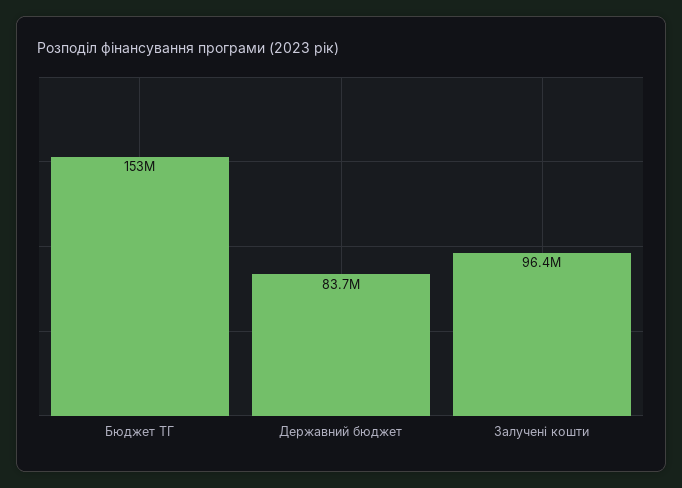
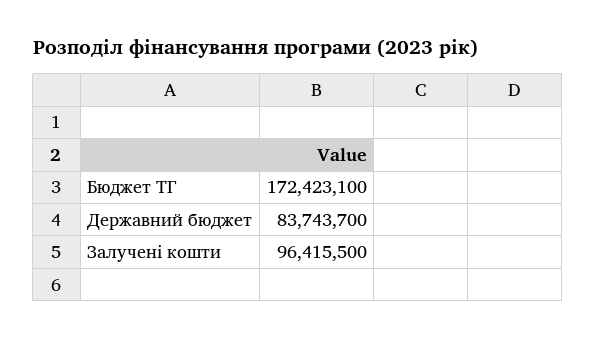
  {
-   "Бюджет ТГ": 153000000,
+   "Бюджет ТГ": 172423100,
    "Державний бюджет": 83743700,
    "Залучені кошти": 96415500
  }

